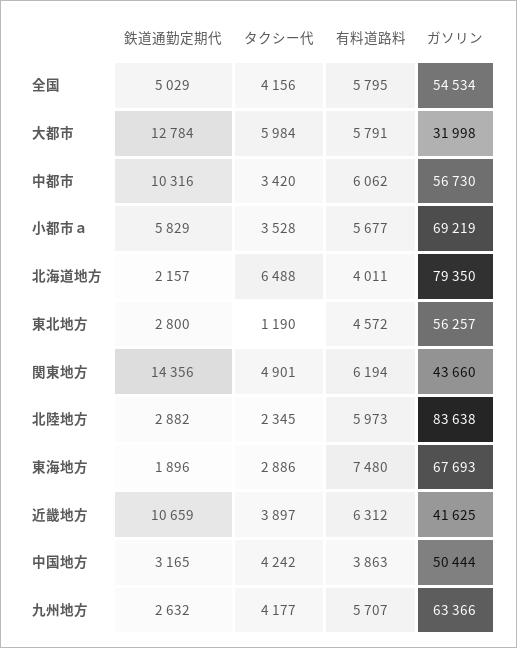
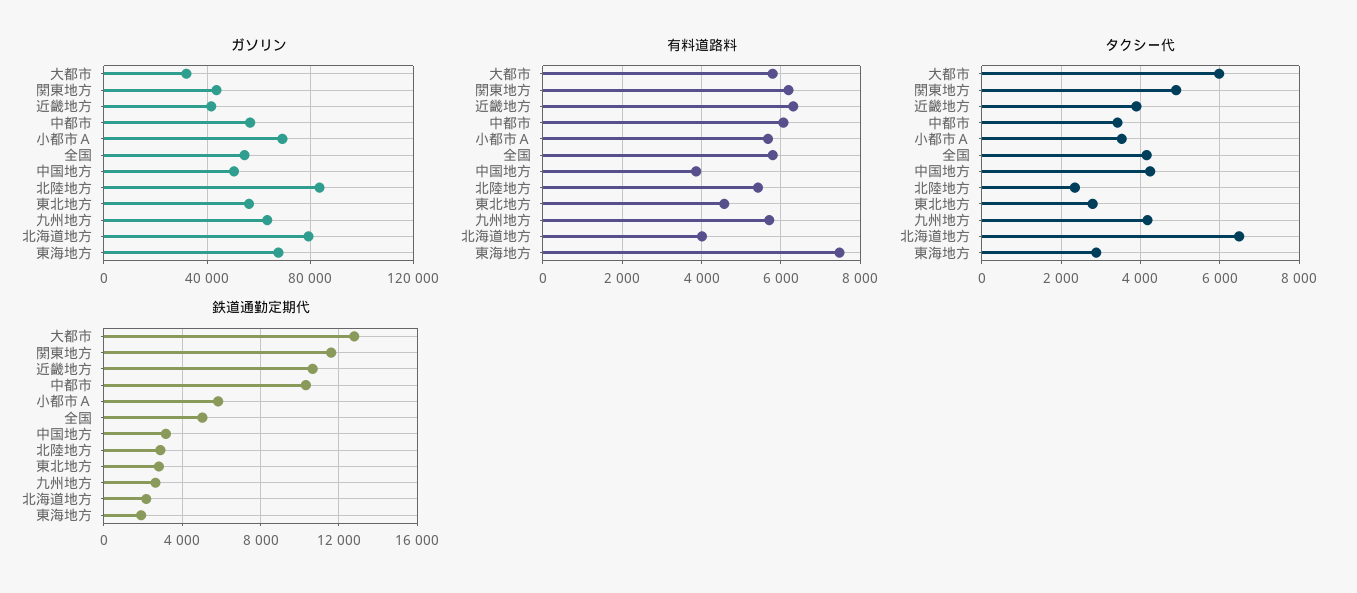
  {
    "鉄道通勤定期代": {
      "全国": 5029,
      "大都市": 12784,
      "中都市": 10316,
      "小都市ａ": 5829,
      "北海道地方": 2157,
      "東北地方": 2800,
-     "関東地方": 14356,
+     "関東地方": 11500,
      "北陸地方": 2882,
      "東海地方": 1896,
      "近畿地方": 10659,
      "中国地方": 3165,
      "九州地方": 2632
    },
    "タクシー代": {
      "全国": 4156,
      "大都市": 5984,
      "中都市": 3420,
      "小都市ａ": 3528,
      "北海道地方": 6488,
-     "東北地方": 1190,
+     "東北地方": 2800,
      "関東地方": 4901,
      "北陸地方": 2345,
      "東海地方": 2886,
      "近畿地方": 3897,
      "中国地方": 4242,
      "九州地方": 4177
    },
    "有料道路料": {
      "全国": 5795,
      "大都市": 5791,
      "中都市": 6062,
      "小都市ａ": 5677,
      "北海道地方": 4011,
      "東北地方": 4572,
      "関東地方": 6194,
-     "北陸地方": 5973,
+     "北陸地方": 5400,
      "東海地方": 7480,
      "近畿地方": 6312,
      "中国地方": 3863,
      "九州地方": 5707
    },
    "ガソリン": {
      "全国": 54534,
      "大都市": 31998,
      "中都市": 56730,
      "小都市ａ": 69219,
      "北海道地方": 79350,
      "東北地方": 56257,
      "関東地方": 43660,
      "北陸地方": 83638,
      "東海地方": 67693,
      "近畿地方": 41625,
      "中国地方": 50444,
      "九州地方": 63366
    }
  }

